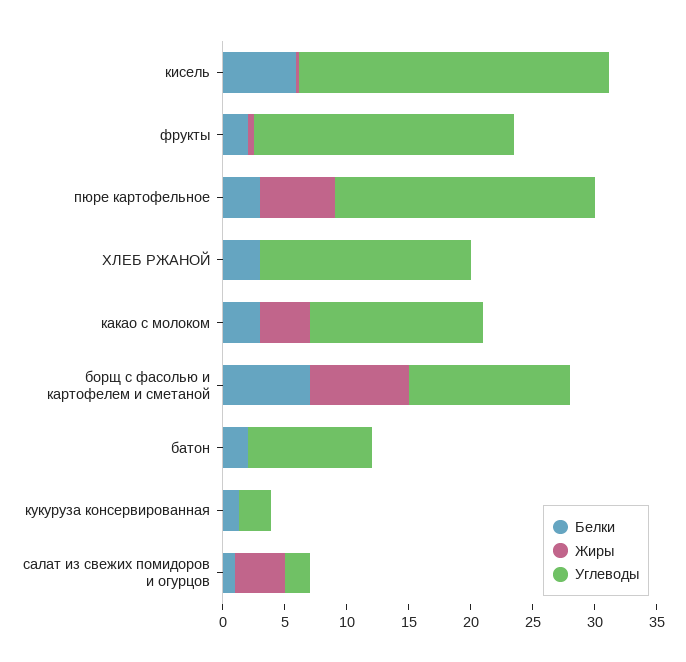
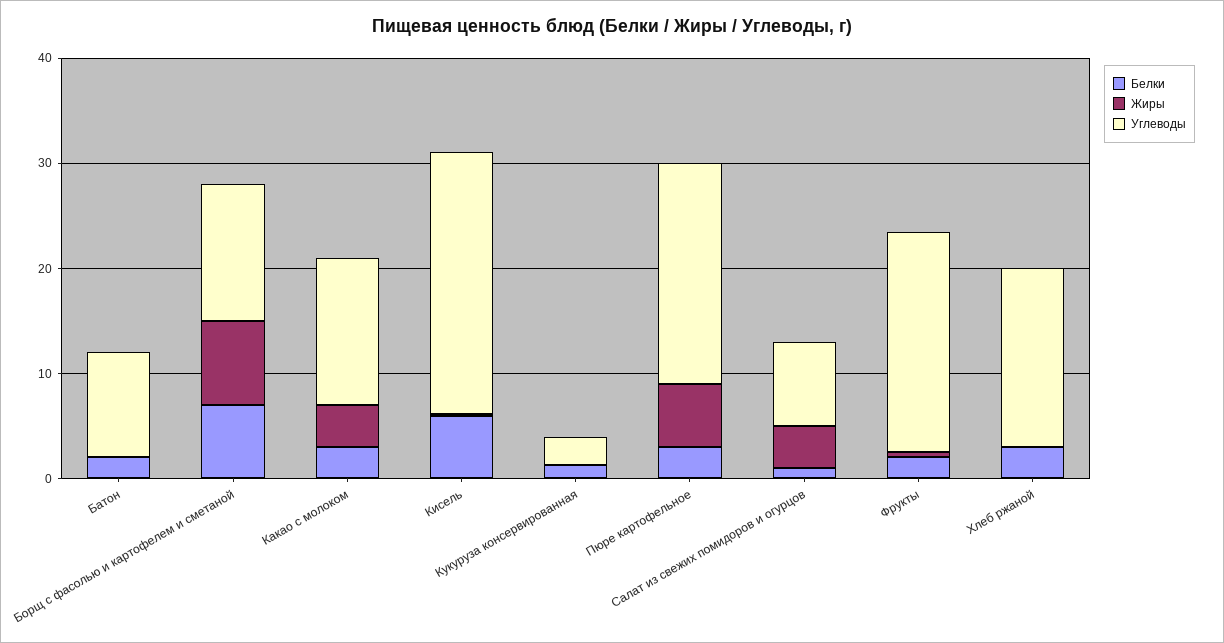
  {
    "Белки": {
      "кисель": 6,
      "фрукты": 2,
      "пюре картофельное": 3,
      "ХЛЕБ РЖАНОЙ": 3,
      "какао с молоком": 3,
      "борщ с фасолью и картофелем и сметаной": 7,
      "батон": 2,
      "кукуруза консервированная": 1,
      "салат из свежих помидоров и огурцов": 1
    },
    "Жиры": {
      "кисель": 0,
      "фрукты": 1,
      "пюре картофельное": 6,
      "ХЛЕБ РЖАНОЙ": 0,
      "какао с молоком": 4,
      "борщ с фасолью и картофелем и сметаной": 8,
      "батон": 0,
      "кукуруза консервированная": 0,
      "салат из свежих помидоров и огурцов": 4
    },
    "Углеводы": {
      "кисель": 25,
      "фрукты": 21,
      "пюре картофельное": 21,
      "ХЛЕБ РЖАНОЙ": 17,
      "какао с молоком": 14,
      "борщ с фасолью и картофелем и сметаной": 13,
      "батон": 10,
      "кукуруза консервированная": 3,
-     "салат из свежих помидоров и огурцов": 2
+     "салат из свежих помидоров и огурцов": 8
    }
  }

